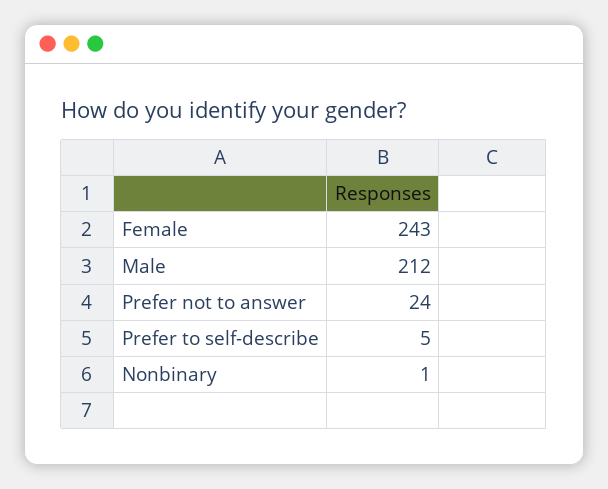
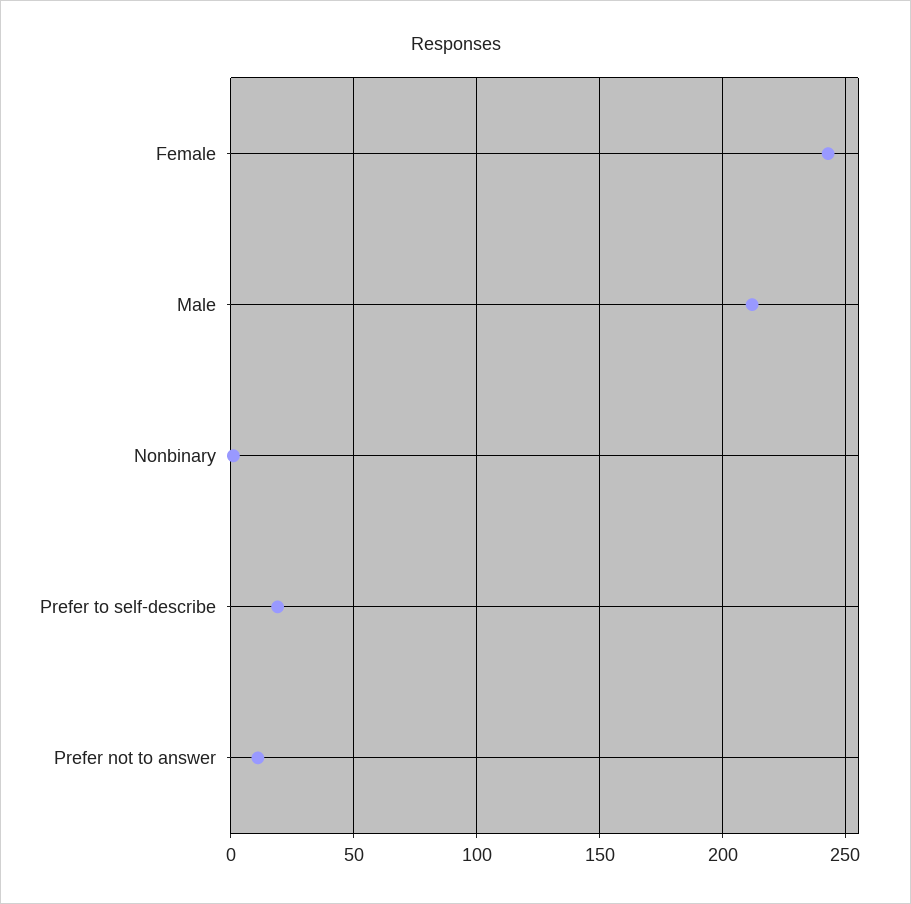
  {
    "Female": 243,
    "Male": 212,
-   "Prefer not to answer": 24,
+   "Prefer not to answer": 10,
-   "Prefer to self-describe": 5,
+   "Prefer to self-describe": 20,
    "Nonbinary": 1
  }

